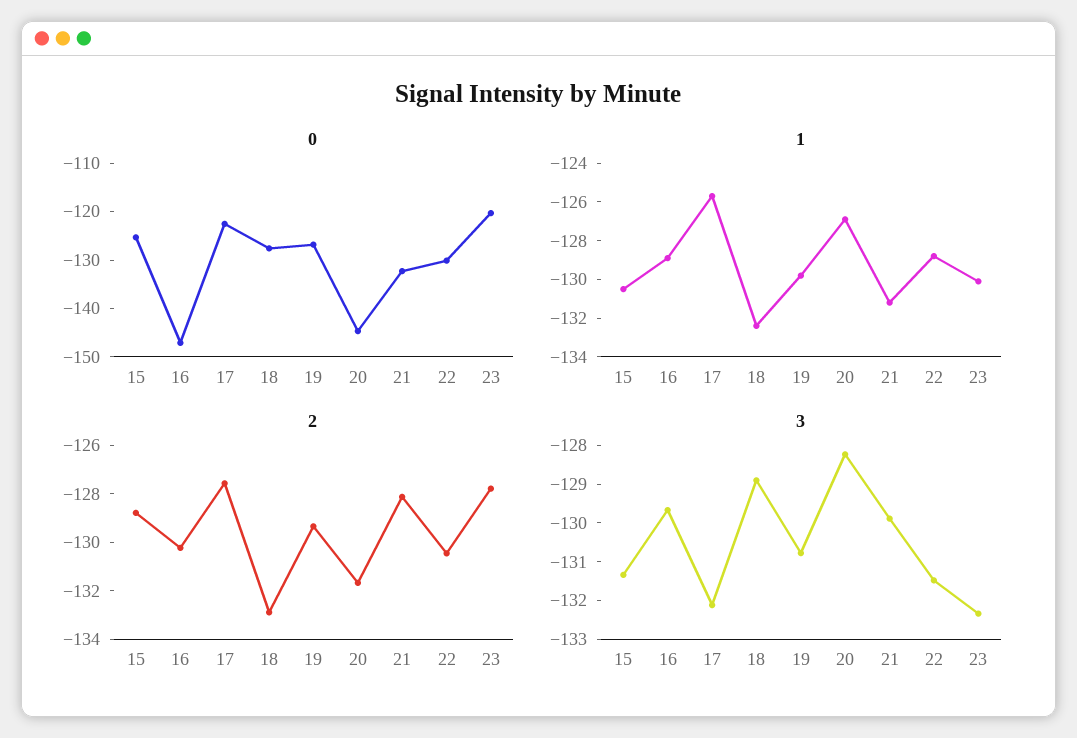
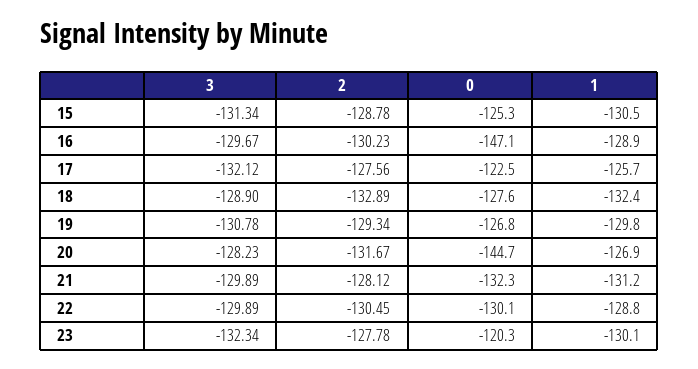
  {
    "0": {
      "15": -125.3,
      "16": -147.1,
      "17": -122.5,
      "18": -127.6,
      "19": -126.8,
      "20": -144.7,
      "21": -132.3,
      "22": -130.1,
      "23": -120.3
    },
    "1": {
      "15": -130.5,
      "16": -128.9,
      "17": -125.7,
      "18": -132.4,
      "19": -129.8,
      "20": -126.9,
      "21": -131.2,
      "22": -128.8,
      "23": -130.1
    },
    "2": {
      "15": -128.78,
      "16": -130.23,
      "17": -127.56,
      "18": -132.89,
      "19": -129.34,
      "20": -131.67,
      "21": -128.12,
      "22": -130.45,
      "23": -127.78
    },
    "3": {
      "15": -131.34,
      "16": -129.67,
      "17": -132.12,
      "18": -128.9,
      "19": -130.78,
      "20": -128.23,
      "21": -129.89,
-     "22": -131.5,
+     "22": -129.89,
      "23": -132.34
    }
  }

